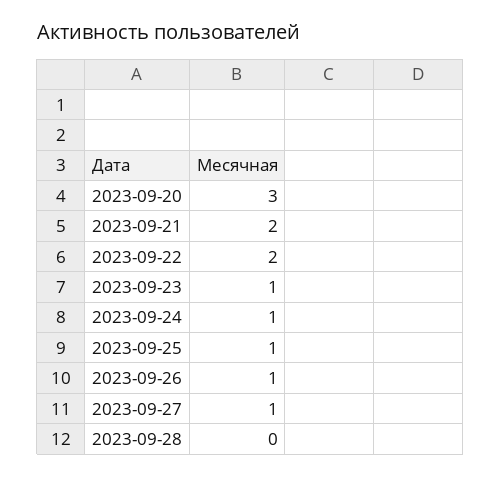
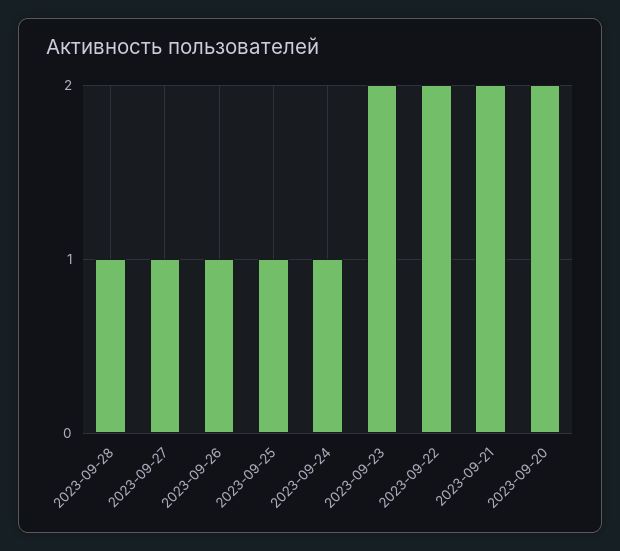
  {
-   "2023-09-20": 3,
+   "2023-09-20": 2,
    "2023-09-21": 2,
    "2023-09-22": 2,
-   "2023-09-23": 1,
+   "2023-09-23": 2,
    "2023-09-24": 1,
    "2023-09-25": 1,
    "2023-09-26": 1,
    "2023-09-27": 1,
-   "2023-09-28": 0
+   "2023-09-28": 1
  }

